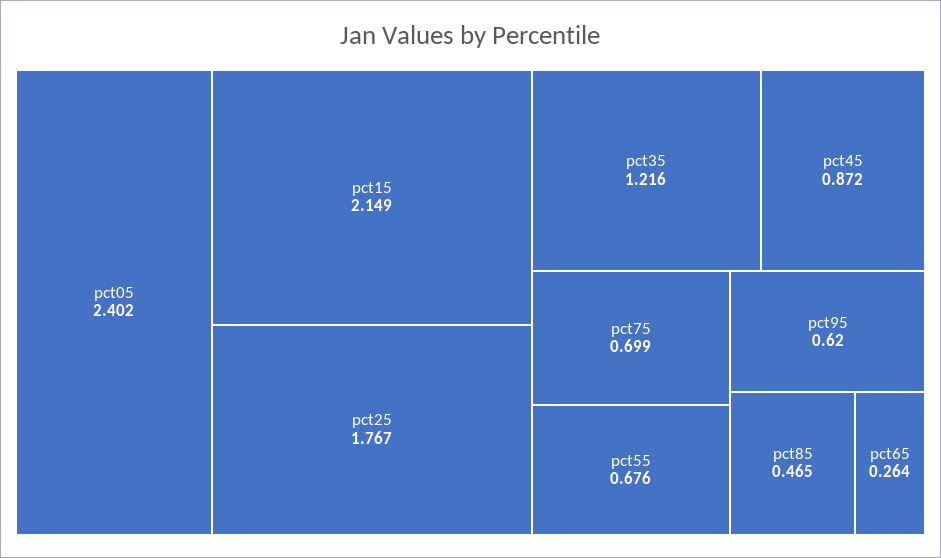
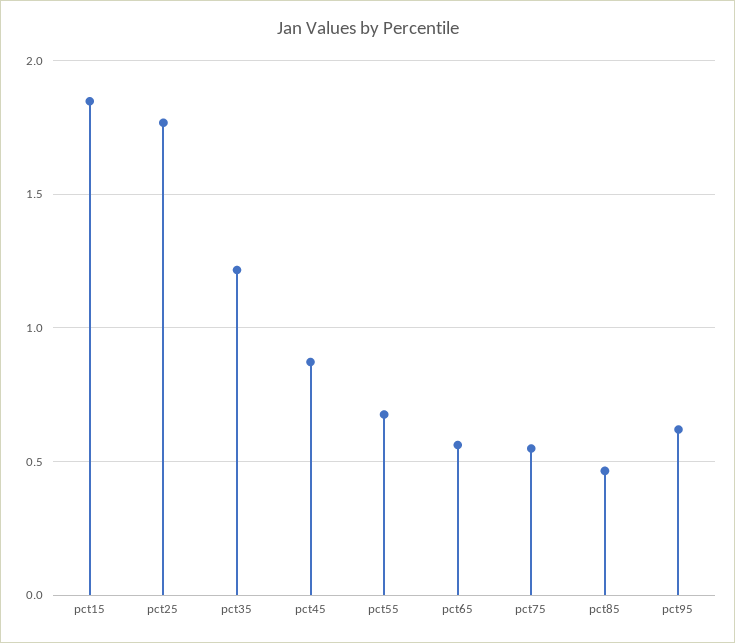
  {
-   "pct05": 2.402,
-   "pct15": 2.149,
+   "pct15": 1.85,
    "pct25": 1.767,
    "pct35": 1.216,
    "pct45": 0.872,
-   "pct75": 0.699,
+   "pct75": 0.55,
    "pct55": 0.676,
    "pct95": 0.62,
    "pct85": 0.465,
-   "pct65": 0.264
+   "pct65": 0.55
  }

